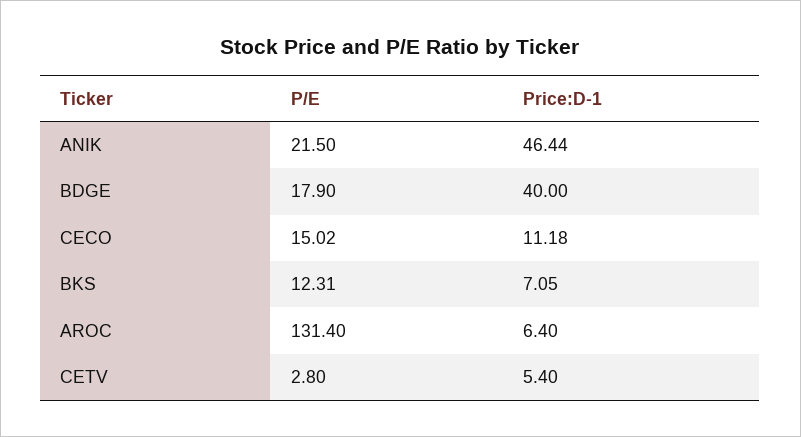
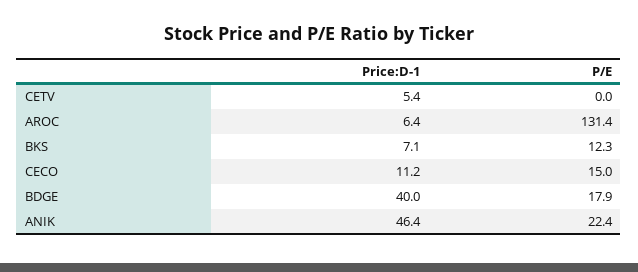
  {
    "P/E": {
-     "ANIK": 21.5,
+     "ANIK": 22.4,
      "BDGE": 17.9,
      "CECO": 15.02,
      "BKS": 12.31,
      "AROC": 131.4,
-     "CETV": 2.8
+     "CETV": 0
    },
    "Price:D-1": {
      "ANIK": 46.44,
      "BDGE": 40,
      "CECO": 11.18,
      "BKS": 7.05,
      "AROC": 6.4,
      "CETV": 5.4
    }
  }

